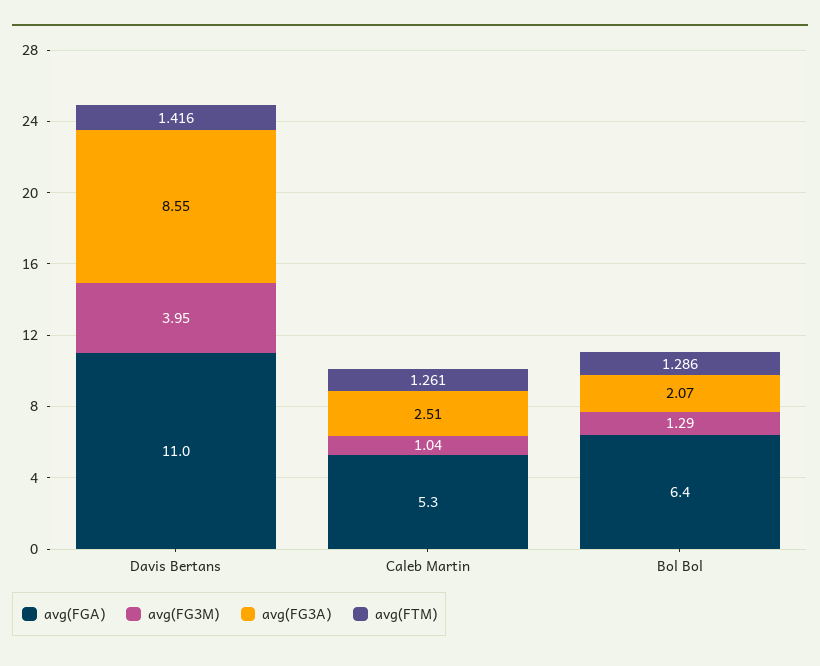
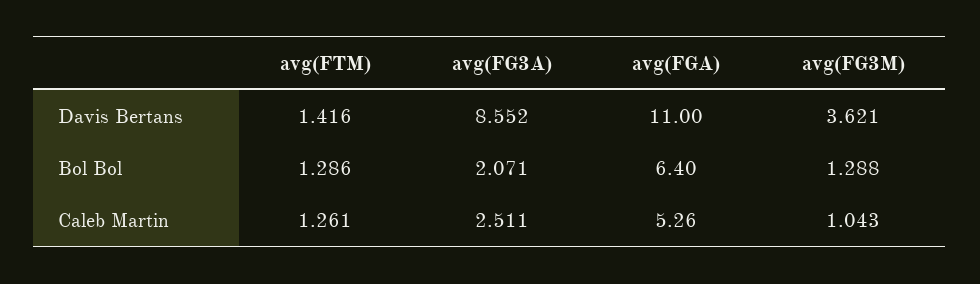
  {
    "avg(FGA)": {
      "Davis Bertans": 11,
      "Caleb Martin": 5.26,
      "Bol Bol": 6.4
    },
    "avg(FG3M)": {
-     "Davis Bertans": 3.95,
+     "Davis Bertans": 3.621,
      "Caleb Martin": 1.043,
      "Bol Bol": 1.288
    },
    "avg(FG3A)": {
      "Davis Bertans": 8.552,
      "Caleb Martin": 2.511,
      "Bol Bol": 2.071
    },
    "avg(FTM)": {
      "Davis Bertans": 1.416,
      "Caleb Martin": 1.261,
      "Bol Bol": 1.286
    }
  }

